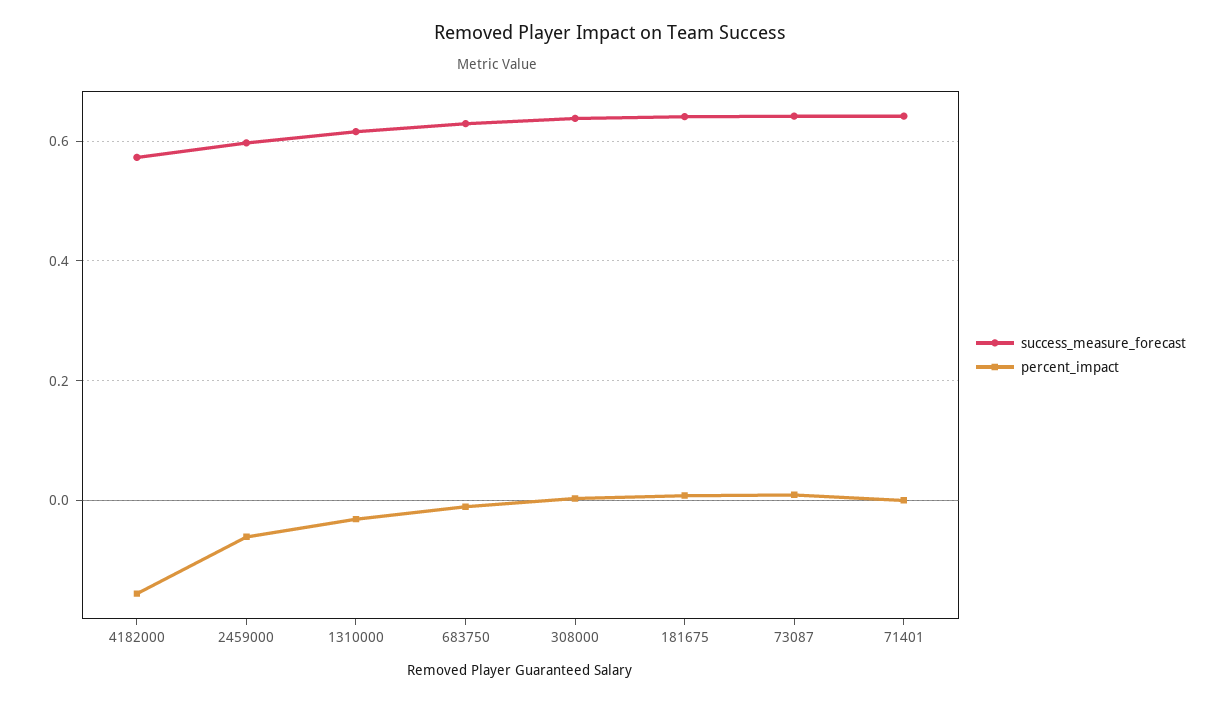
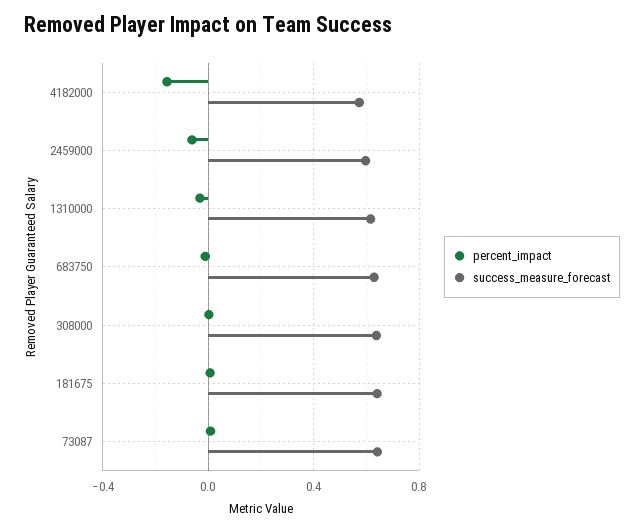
  {
    "success_measure_forecast": {
      "4182000": 0.58,
      "2459000": 0.6,
      "1310000": 0.62,
      "683750": 0.62,
      "308000": 0.64,
      "181675": 0.64,
-     "73087": 0.64,
+     "73087": 0.64
-     "71401": 0.64
    },
    "percent_impact": {
      "4182000": -0.16,
      "2459000": -0.06,
      "1310000": -0.04,
      "683750": -0.02,
      "308000": 0,
      "181675": 0,
-     "73087": 0,
+     "73087": 0
-     "71401": 0
    }
  }

